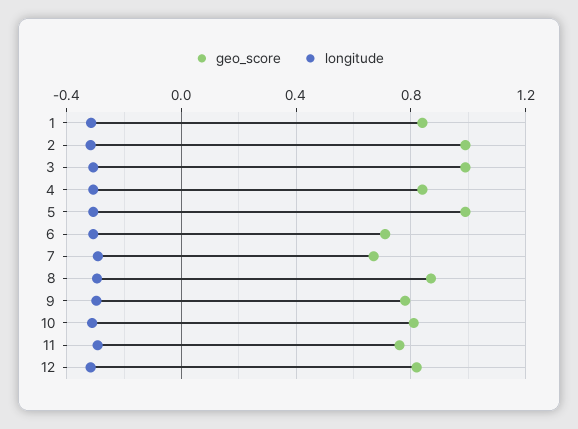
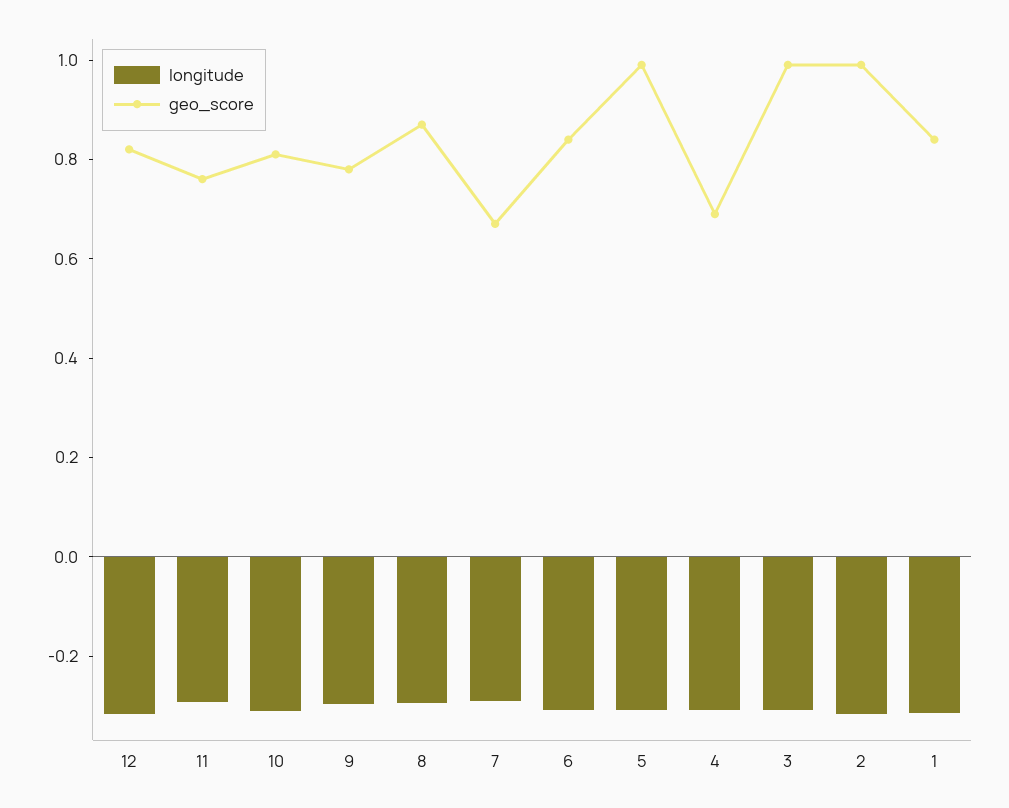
  {
    "geo_score": {
      "1": 0.85,
      "2": 1,
      "3": 1,
-     "4": 0.85,
+     "4": 0.7,
      "5": 1,
-     "6": 0.7,
+     "6": 0.85,
      "7": 0.65,
      "8": 0.85,
      "9": 0.8,
      "10": 0.8,
      "11": 0.75,
      "12": 0.8
    },
    "longitude": {
      "1": -0.3,
      "2": -0.3,
      "3": -0.3,
      "4": -0.3,
      "5": -0.3,
      "6": -0.3,
      "7": -0.3,
      "8": -0.3,
      "9": -0.3,
      "10": -0.3,
      "11": -0.3,
      "12": -0.3
    }
  }

